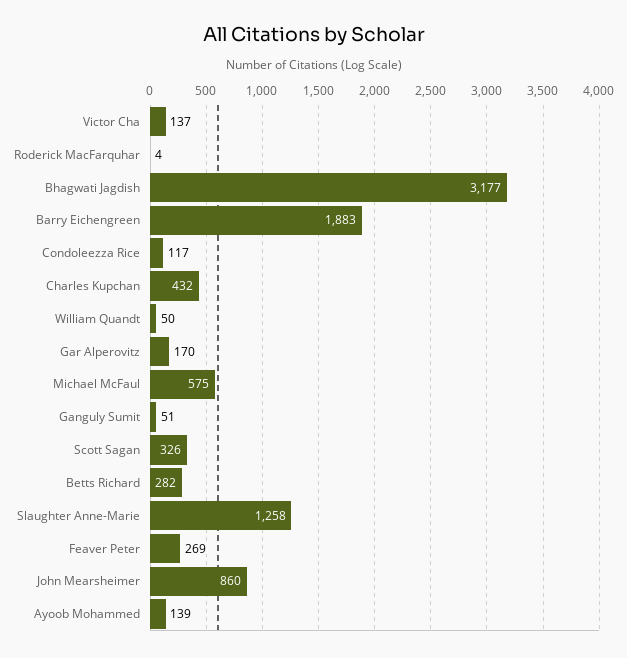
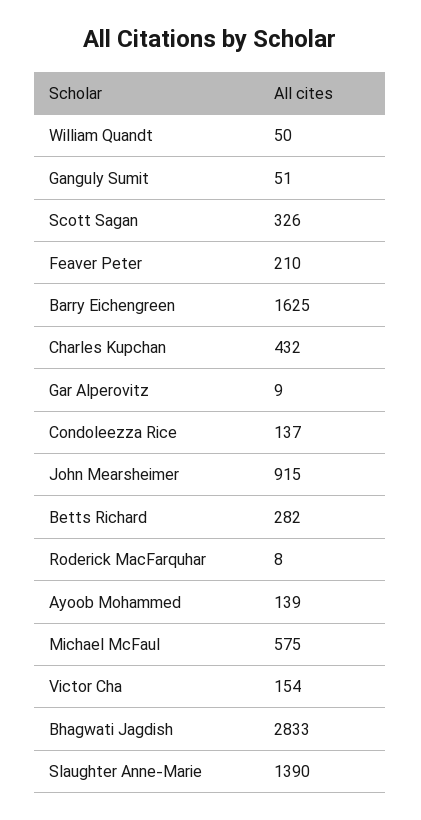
  {
-   "Victor Cha": 137,
+   "Victor Cha": 154,
-   "Roderick MacFarquhar": 4,
+   "Roderick MacFarquhar": 8,
-   "Bhagwati Jagdish": 3177,
+   "Bhagwati Jagdish": 2833,
-   "Barry Eichengreen": 1883,
+   "Barry Eichengreen": 1625,
-   "Condoleezza Rice": 117,
+   "Condoleezza Rice": 137,
    "Charles Kupchan": 432,
    "William Quandt": 50,
-   "Gar Alperovitz": 170,
+   "Gar Alperovitz": 9,
    "Michael McFaul": 575,
    "Ganguly Sumit": 51,
    "Scott Sagan": 326,
    "Betts Richard": 282,
-   "Slaughter Anne-Marie": 1258,
+   "Slaughter Anne-Marie": 1390,
-   "Feaver Peter": 269,
+   "Feaver Peter": 210,
-   "John Mearsheimer": 860,
+   "John Mearsheimer": 915,
    "Ayoob Mohammed": 139
  }

